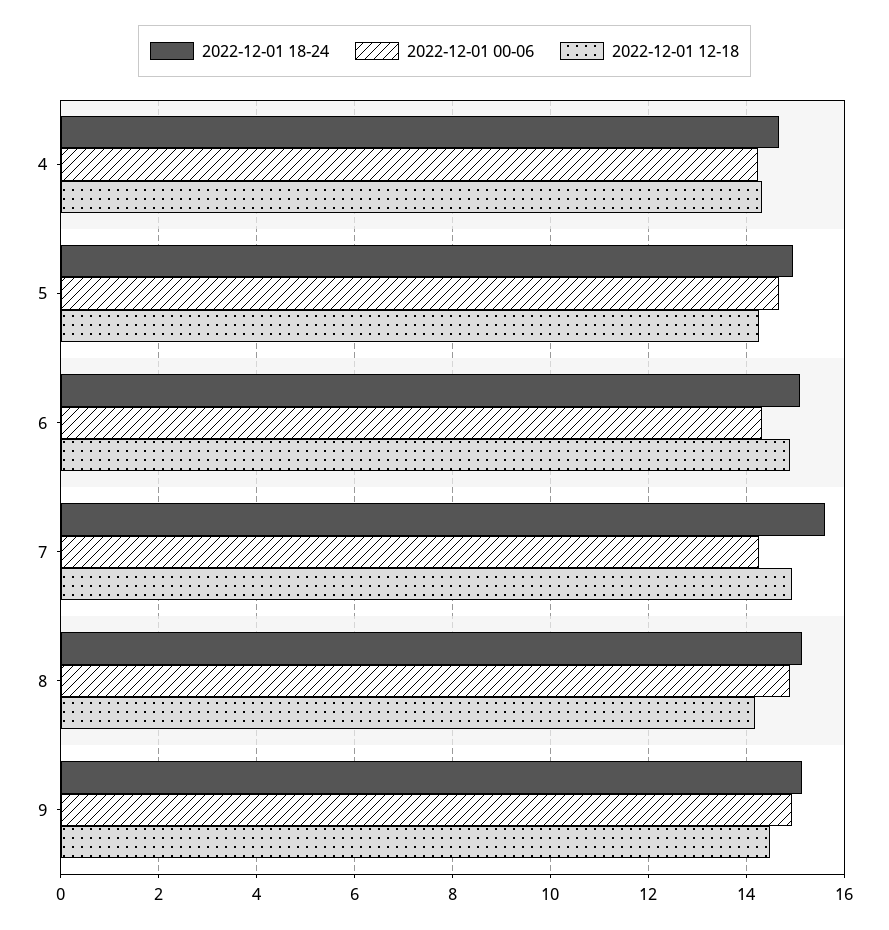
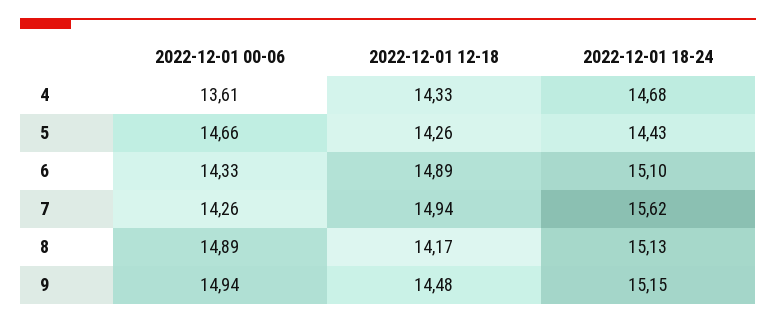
  {
    "2022-12-01 18-24": {
      "4": 14.68,
-     "5": 15,
+     "5": 14.43,
      "6": 15.1,
      "7": 15.62,
      "8": 15.13,
      "9": 15.15
    },
    "2022-12-01 00-06": {
-     "4": 14.2,
+     "4": 13.61,
      "5": 14.66,
      "6": 14.33,
      "7": 14.26,
      "8": 14.89,
      "9": 14.94
    },
    "2022-12-01 12-18": {
      "4": 14.33,
      "5": 14.26,
      "6": 14.89,
      "7": 14.94,
      "8": 14.17,
      "9": 14.48
    }
  }

